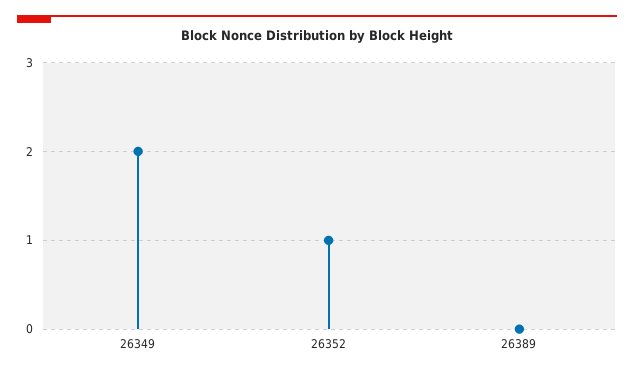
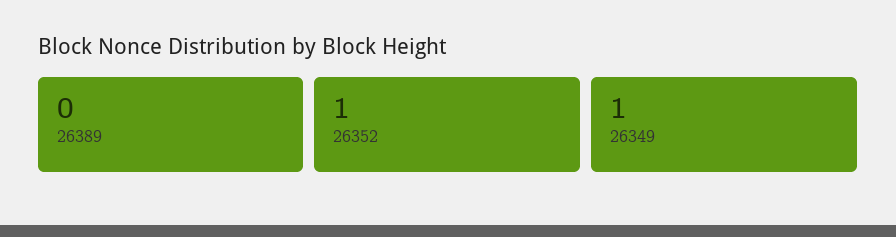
  {
-   "26349": 2,
+   "26349": 1,
    "26352": 1,
    "26389": 0
  }

